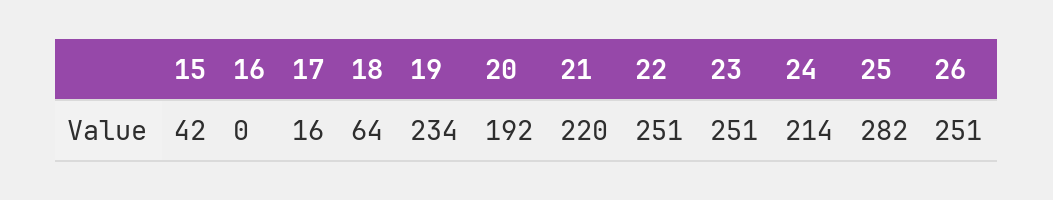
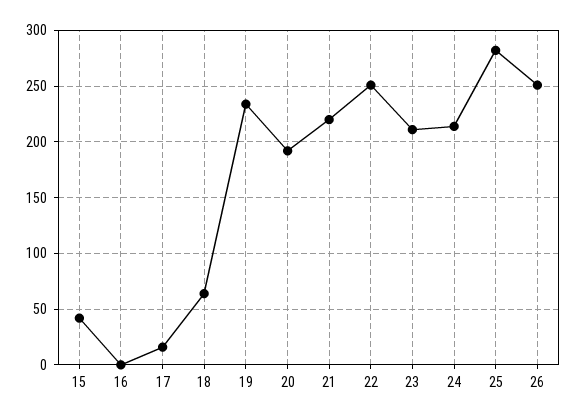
  {
    "15": 42,
    "16": 0,
    "17": 16,
    "18": 64,
    "19": 234,
    "20": 192,
    "21": 220,
    "22": 251,
-   "23": 251,
+   "23": 210,
    "24": 214,
    "25": 282,
    "26": 251
  }

